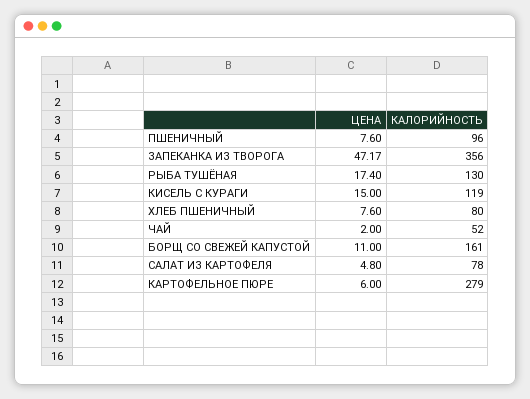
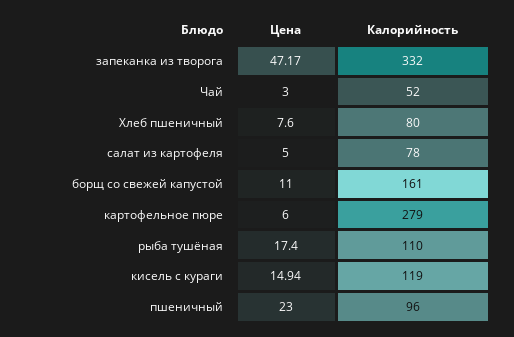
  {
    "ЦЕНА": {
-     "ПШЕНИЧНЫЙ": 7.6,
+     "ПШЕНИЧНЫЙ": 23,
      "ЗАПЕКАНКА ИЗ ТВОРОГА": 47.17,
      "РЫБА ТУШЁНАЯ": 17.4,
-     "КИСЕЛЬ С КУРАГИ": 15,
+     "КИСЕЛЬ С КУРАГИ": 14.94,
      "ХЛЕБ ПШЕНИЧНЫЙ": 7.6,
-     "ЧАЙ": 2,
+     "ЧАЙ": 3,
      "БОРЩ СО СВЕЖЕЙ КАПУСТОЙ": 11,
-     "САЛАТ ИЗ КАРТОФЕЛЯ": 4.8,
+     "САЛАТ ИЗ КАРТОФЕЛЯ": 5,
      "КАРТОФЕЛЬНОЕ ПЮРЕ": 6
    },
    "КАЛОРИЙНОСТЬ": {
      "ПШЕНИЧНЫЙ": 96,
-     "ЗАПЕКАНКА ИЗ ТВОРОГА": 356,
+     "ЗАПЕКАНКА ИЗ ТВОРОГА": 332,
-     "РЫБА ТУШЁНАЯ": 130,
+     "РЫБА ТУШЁНАЯ": 110,
      "КИСЕЛЬ С КУРАГИ": 119,
      "ХЛЕБ ПШЕНИЧНЫЙ": 80,
      "ЧАЙ": 52,
      "БОРЩ СО СВЕЖЕЙ КАПУСТОЙ": 161,
      "САЛАТ ИЗ КАРТОФЕЛЯ": 78,
      "КАРТОФЕЛЬНОЕ ПЮРЕ": 279
    }
  }

